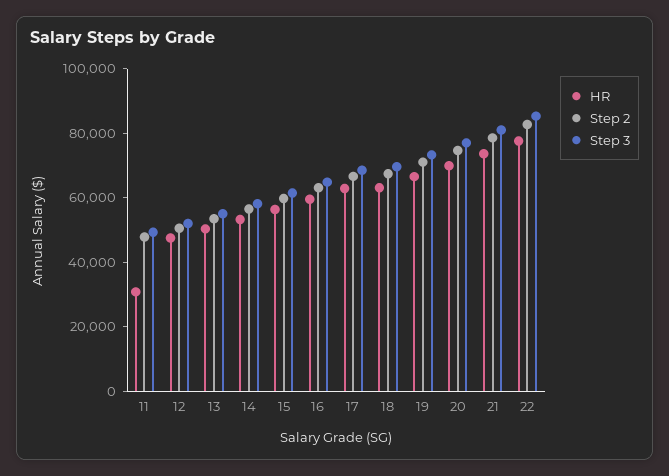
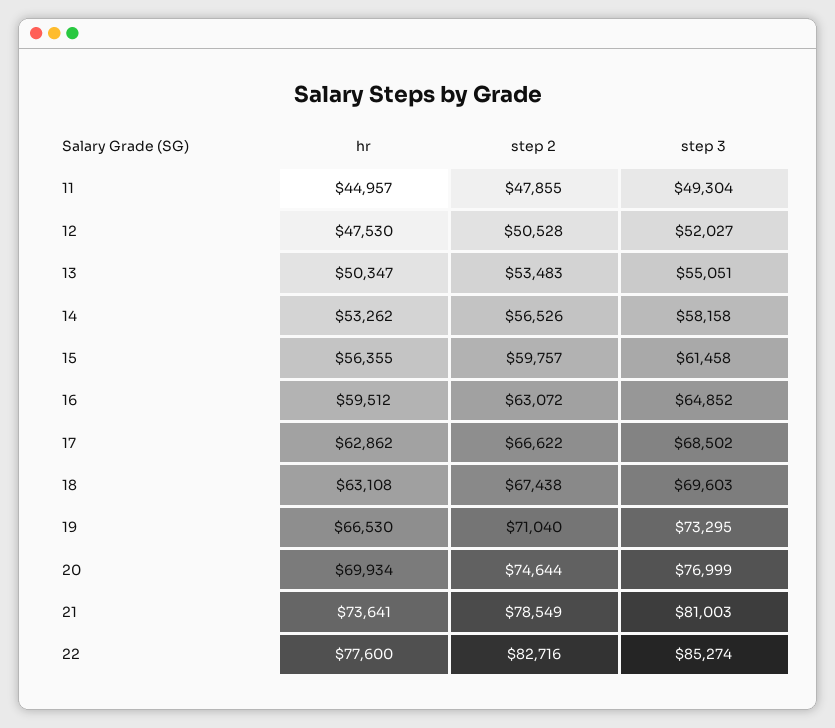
  {
    "HR": {
-     "11": 30000,
+     "11": 44957,
      "12": 47530,
      "13": 50347,
      "14": 53262,
      "15": 56355,
      "16": 59512,
      "17": 62862,
      "18": 63108,
      "19": 66530,
      "20": 69934,
      "21": 73641,
      "22": 77600
    },
    "Step 2": {
      "11": 47855,
      "12": 50528,
      "13": 53483,
      "14": 56526,
      "15": 59757,
      "16": 63072,
      "17": 66622,
      "18": 67438,
      "19": 71040,
      "20": 74644,
      "21": 78549,
      "22": 82716
    },
    "Step 3": {
      "11": 49304,
      "12": 52027,
      "13": 55051,
      "14": 58158,
      "15": 61458,
      "16": 64852,
      "17": 68502,
      "18": 69603,
      "19": 73295,
      "20": 76999,
      "21": 81003,
      "22": 85274
    }
  }

